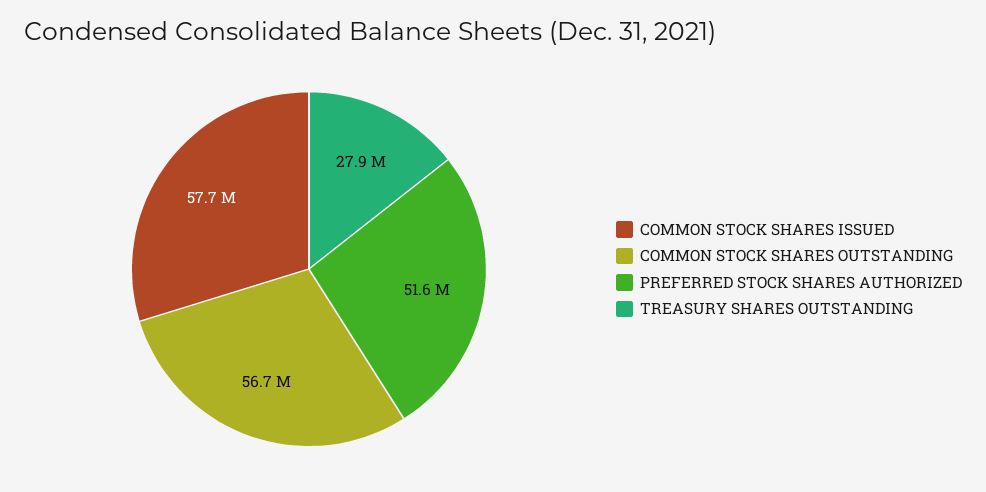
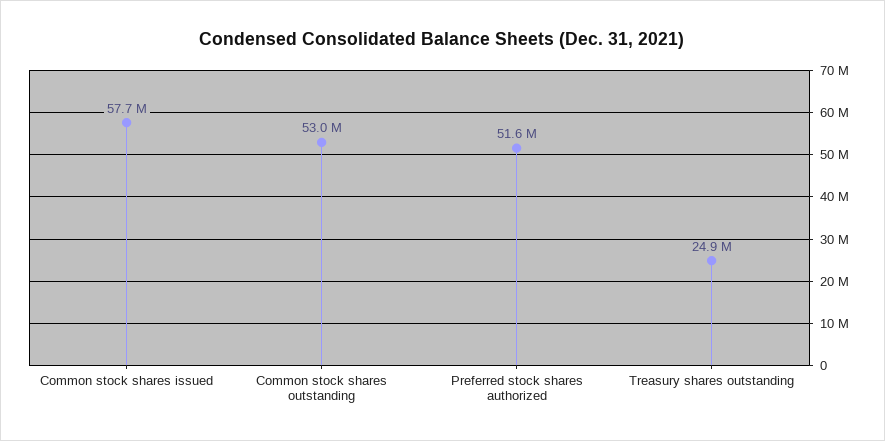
  {
    "COMMON STOCK SHARES ISSUED": 57700000,
-   "COMMON STOCK SHARES OUTSTANDING": 56700000,
+   "COMMON STOCK SHARES OUTSTANDING": 53000000,
    "PREFERRED STOCK SHARES AUTHORIZED": 51600000,
-   "TREASURY SHARES OUTSTANDING": 27900000
+   "TREASURY SHARES OUTSTANDING": 24900000
  }

